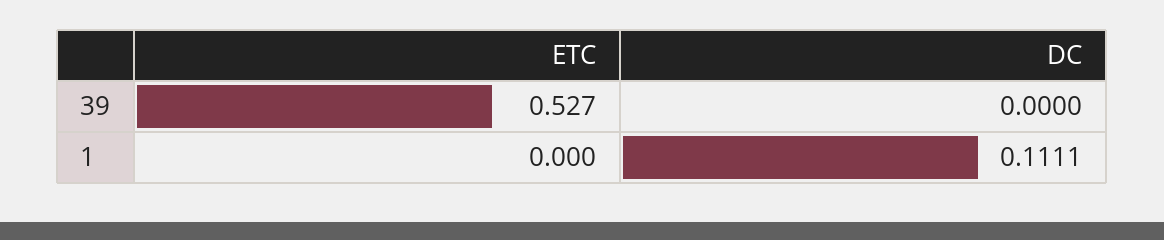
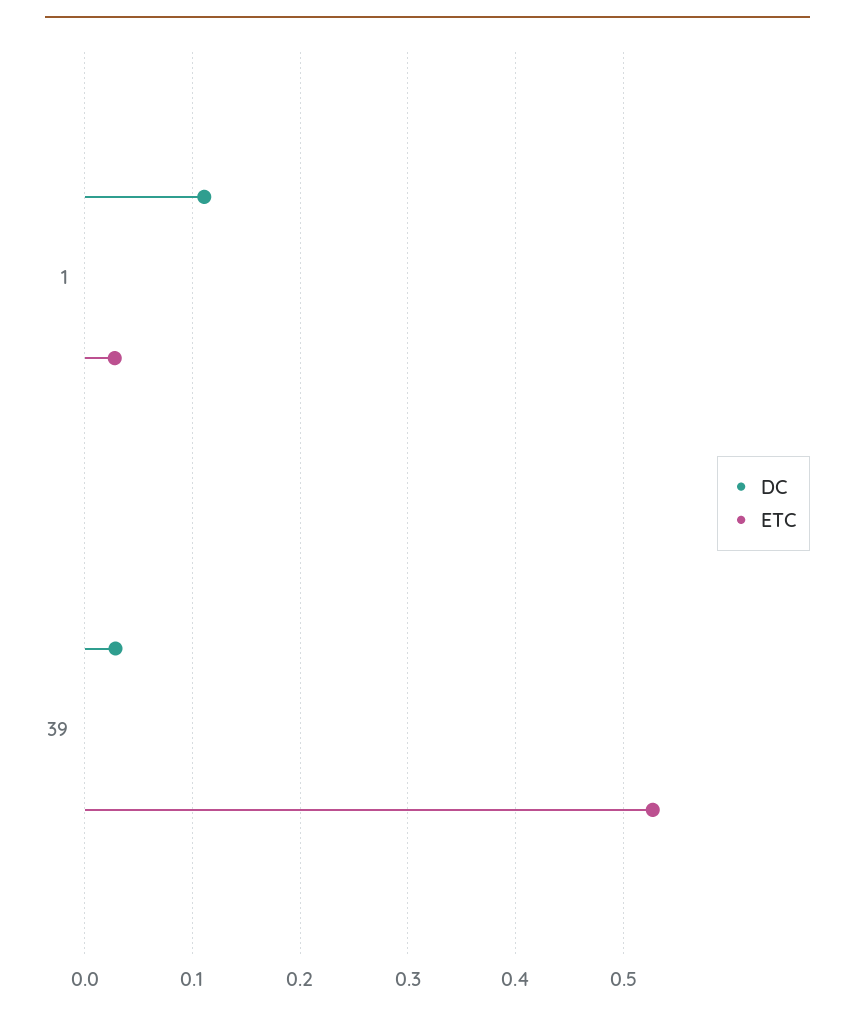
  {
    "ETC": {
      "39": 0.527,
-     "1": 0
+     "1": 0.03
    },
    "DC": {
-     "39": 0,
+     "39": 0.03,
      "1": 0.1111
    }
  }

